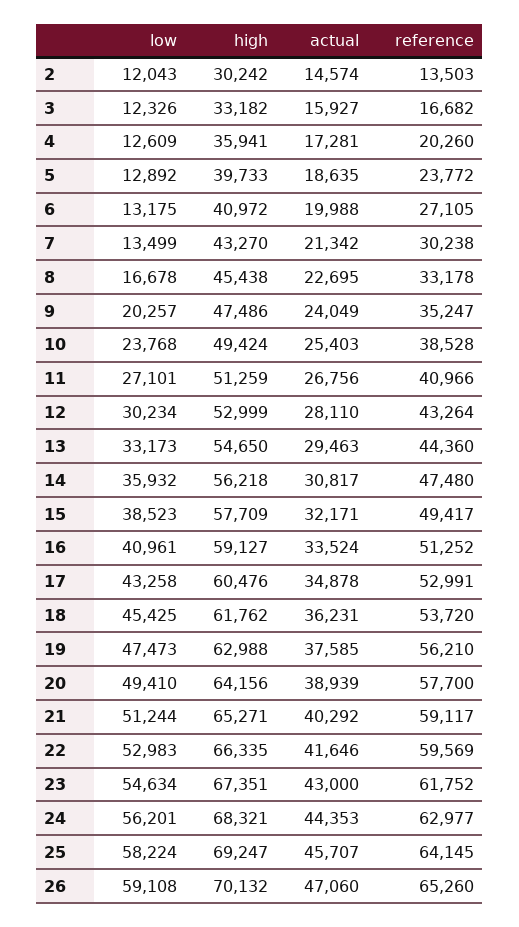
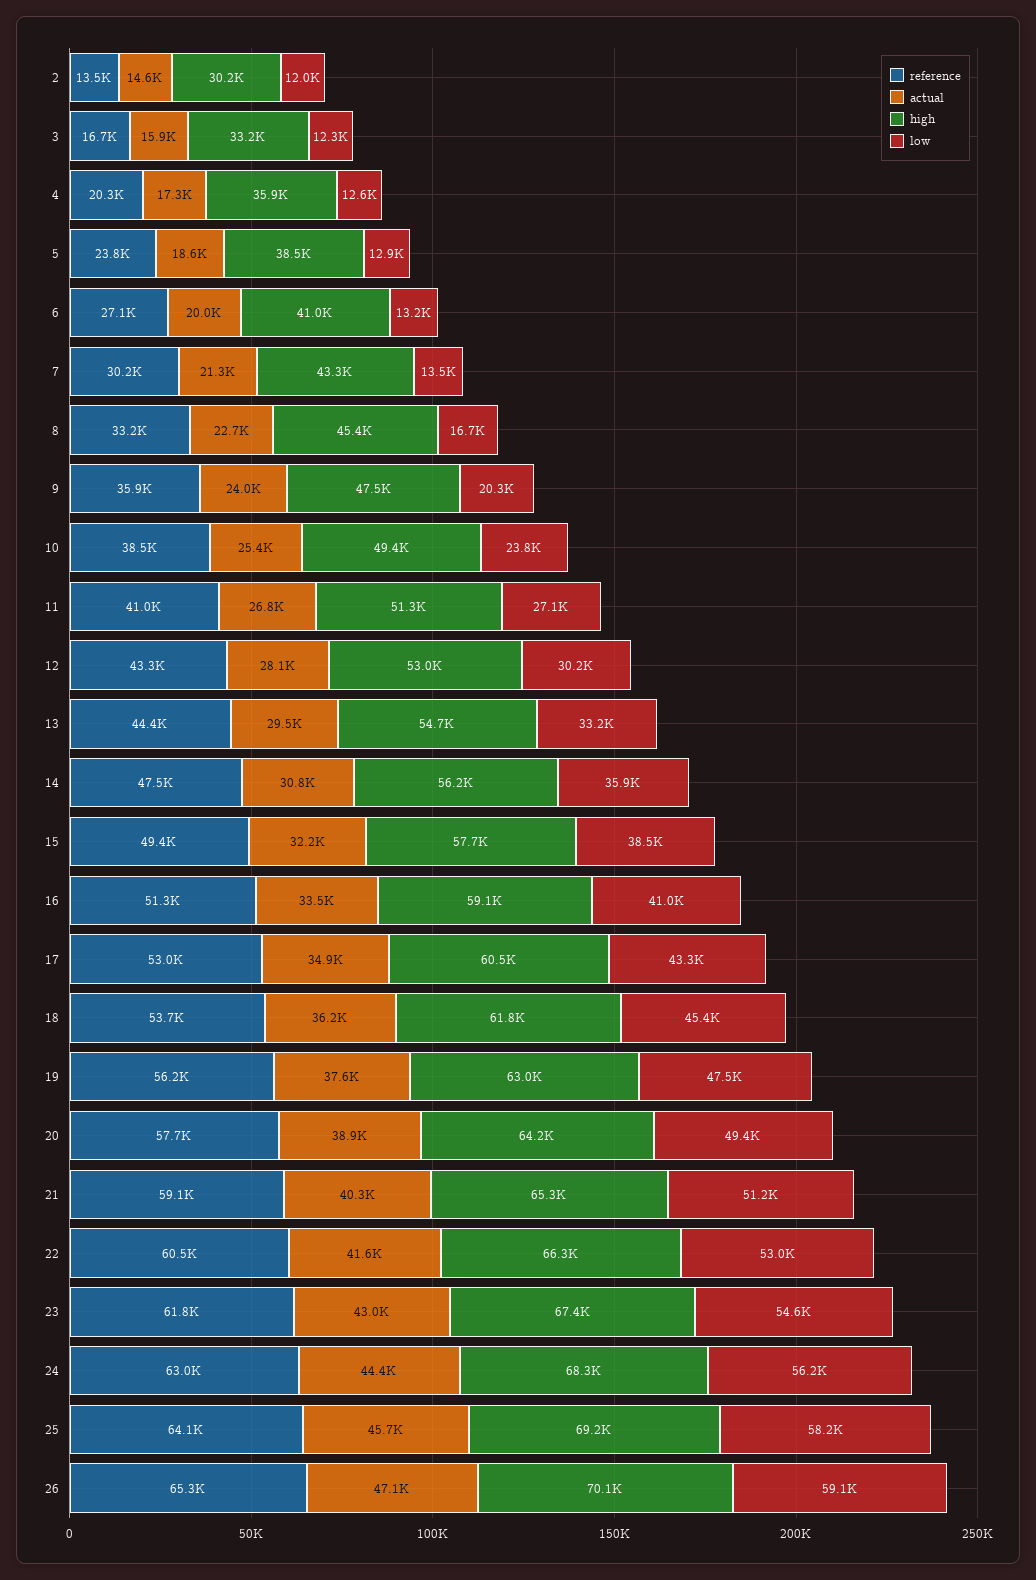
  {
    "low": {
      "2": 12043,
      "3": 12326,
      "4": 12609,
      "5": 12892,
      "6": 13175,
      "7": 13499,
      "8": 16678,
      "9": 20257,
      "10": 23768,
      "11": 27101,
      "12": 30234,
      "13": 33173,
      "14": 35932,
      "15": 38523,
      "16": 40961,
      "17": 43258,
      "18": 45425,
      "19": 47473,
      "20": 49410,
      "21": 51244,
      "22": 52983,
      "23": 54634,
      "24": 56201,
      "25": 58224,
      "26": 59108
    },
    "high": {
      "2": 30242,
      "3": 33182,
      "4": 35941,
-     "5": 39733,
+     "5": 38500,
      "6": 40972,
      "7": 43270,
      "8": 45438,
      "9": 47486,
      "10": 49424,
      "11": 51259,
      "12": 52999,
      "13": 54650,
      "14": 56218,
      "15": 57709,
      "16": 59127,
      "17": 60476,
      "18": 61762,
      "19": 62988,
      "20": 64156,
      "21": 65271,
      "22": 66335,
      "23": 67351,
      "24": 68321,
      "25": 69247,
      "26": 70132
    },
    "actual": {
      "2": 14574,
      "3": 15927,
      "4": 17281,
      "5": 18635,
      "6": 19988,
      "7": 21342,
      "8": 22695,
      "9": 24049,
      "10": 25403,
      "11": 26756,
      "12": 28110,
      "13": 29463,
      "14": 30817,
      "15": 32171,
      "16": 33524,
      "17": 34878,
      "18": 36231,
      "19": 37585,
      "20": 38939,
      "21": 40292,
      "22": 41646,
      "23": 43000,
      "24": 44353,
      "25": 45707,
      "26": 47060
    },
    "reference": {
      "2": 13503,
      "3": 16682,
      "4": 20260,
      "5": 23772,
      "6": 27105,
      "7": 30238,
      "8": 33178,
-     "9": 35247,
+     "9": 35900,
      "10": 38528,
      "11": 40966,
      "12": 43264,
      "13": 44360,
      "14": 47480,
      "15": 49417,
      "16": 51252,
      "17": 52991,
      "18": 53720,
      "19": 56210,
      "20": 57700,
      "21": 59117,
-     "22": 59569,
+     "22": 60500,
      "23": 61752,
      "24": 62977,
      "25": 64145,
      "26": 65260
    }
  }

